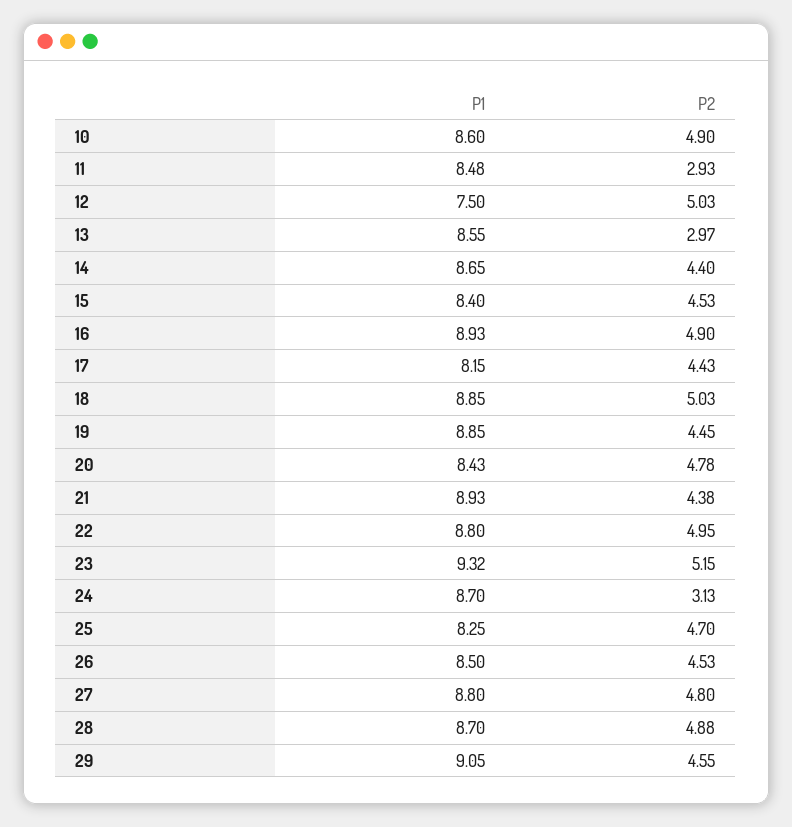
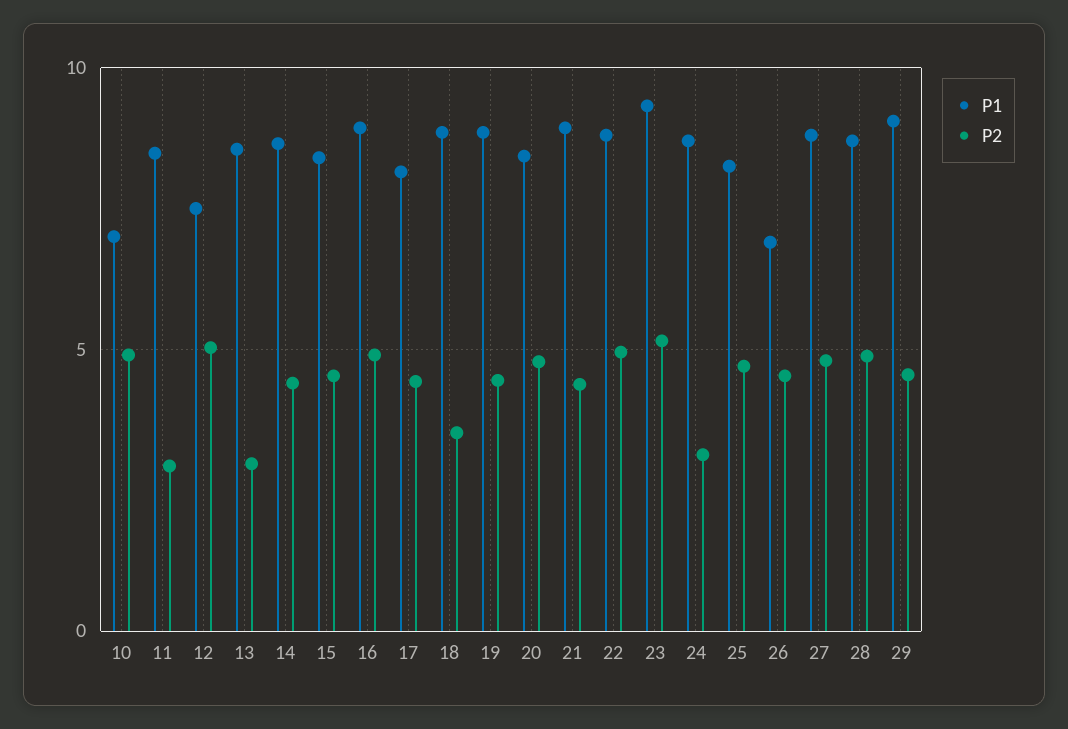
  {
    "P1": {
-     "10": 8.6,
+     "10": 7,
      "11": 8.48,
      "12": 7.5,
      "13": 8.55,
      "14": 8.65,
      "15": 8.4,
      "16": 8.93,
      "17": 8.15,
      "18": 8.85,
      "19": 8.85,
      "20": 8.43,
      "21": 8.93,
      "22": 8.8,
      "23": 9.32,
      "24": 8.7,
      "25": 8.25,
-     "26": 8.5,
+     "26": 7,
      "27": 8.8,
      "28": 8.7,
      "29": 9.05
    },
    "P2": {
      "10": 4.9,
      "11": 2.93,
      "12": 5.03,
      "13": 2.97,
      "14": 4.4,
      "15": 4.53,
      "16": 4.9,
      "17": 4.43,
-     "18": 5.03,
+     "18": 3.5,
      "19": 4.45,
      "20": 4.78,
      "21": 4.38,
      "22": 4.95,
      "23": 5.15,
      "24": 3.13,
      "25": 4.7,
      "26": 4.53,
      "27": 4.8,
      "28": 4.88,
      "29": 4.55
    }
  }

